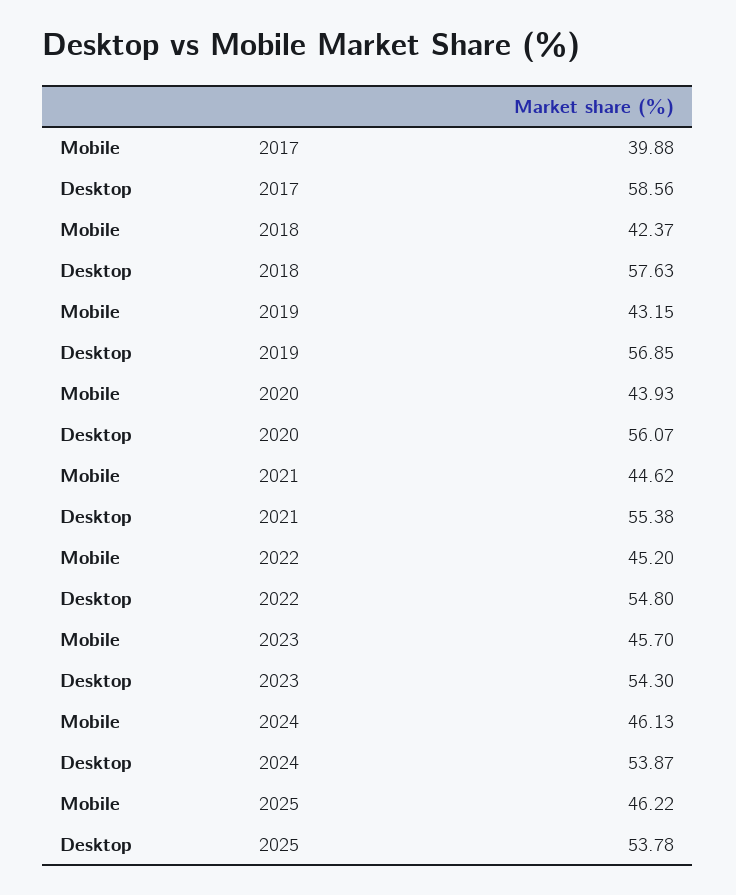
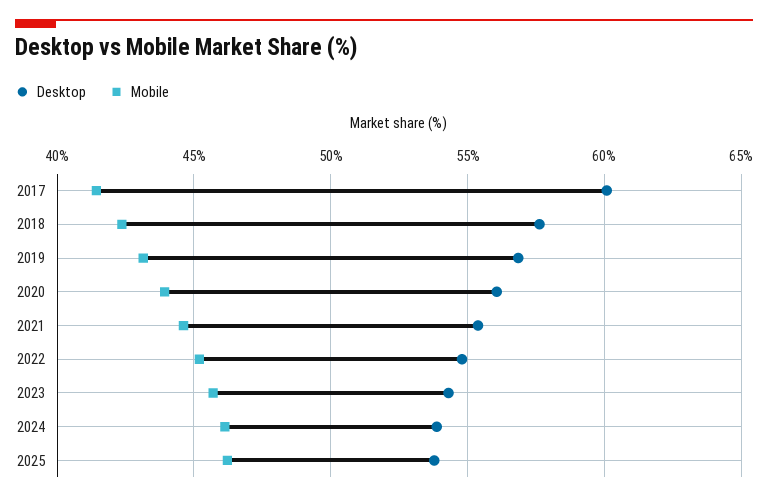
  {
    "Mobile": {
-     "2017": 39.88,
+     "2017": 41.5,
      "2018": 42.37,
      "2019": 43.15,
      "2020": 43.93,
      "2021": 44.62,
      "2022": 45.2,
      "2023": 45.7,
      "2024": 46.13,
      "2025": 46.22
    },
    "Desktop": {
-     "2017": 58.56,
+     "2017": 60,
      "2018": 57.63,
      "2019": 56.85,
      "2020": 56.07,
      "2021": 55.38,
      "2022": 54.8,
      "2023": 54.3,
      "2024": 53.87,
      "2025": 53.78
    }
  }

